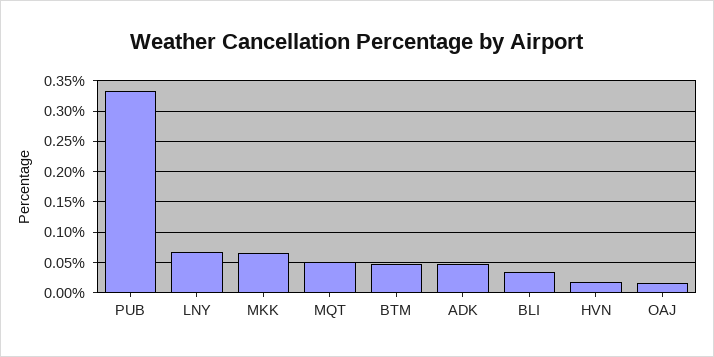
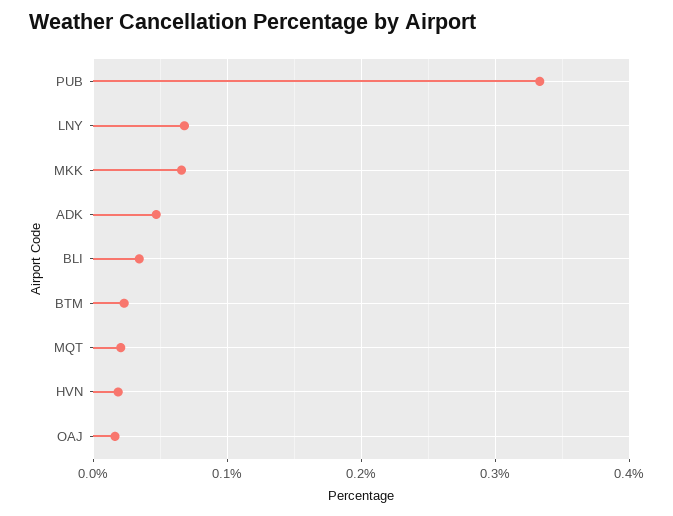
  {
    "PUB": 0.33,
    "LNY": 0.07,
    "MKK": 0.07,
-   "MQT": 0.05,
+   "MQT": 0.02,
-   "BTM": 0.05,
+   "BTM": 0.02,
    "ADK": 0.05,
    "BLI": 0.03,
    "HVN": 0.02,
    "OAJ": 0.02
  }

